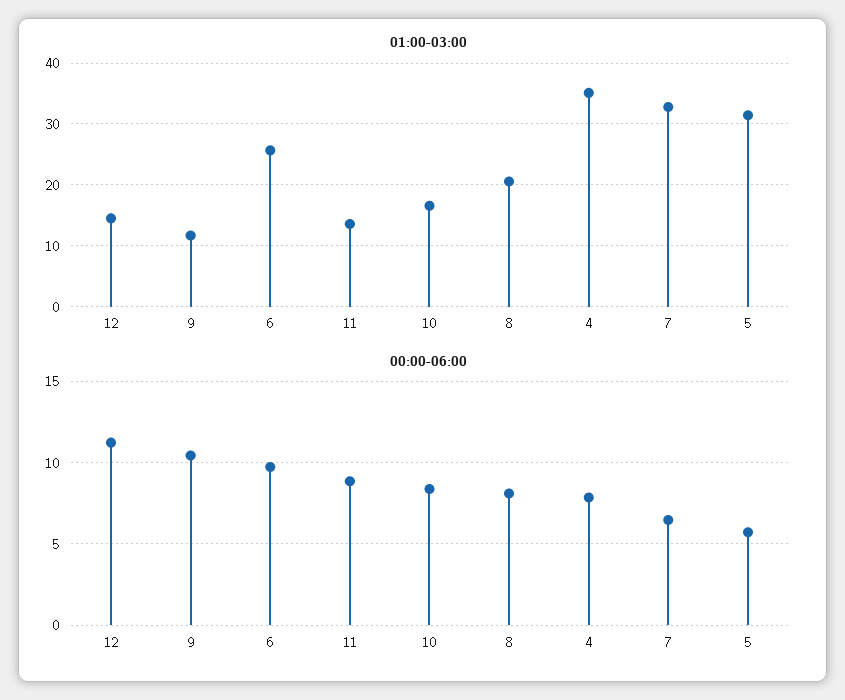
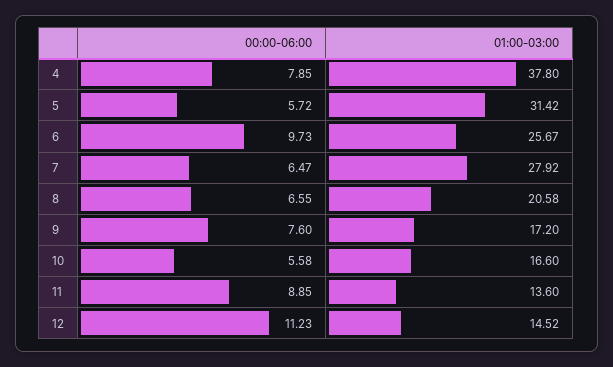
  {
    "01:00-03:00": {
      "12": 14.52,
-     "9": 12,
+     "9": 17.2,
      "6": 25.67,
      "11": 13.6,
      "10": 16.6,
      "8": 20.58,
-     "4": 35,
+     "4": 37.8,
-     "7": 33,
+     "7": 27.92,
      "5": 31.42
    },
    "00:00-06:00": {
      "12": 11.23,
-     "9": 10.5,
+     "9": 7.6,
      "6": 9.73,
      "11": 8.85,
-     "10": 8.5,
+     "10": 5.58,
-     "8": 8,
+     "8": 6.55,
      "4": 7.85,
      "7": 6.47,
      "5": 5.72
    }
  }

